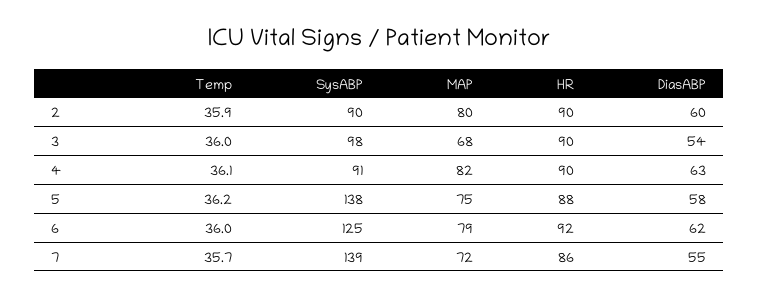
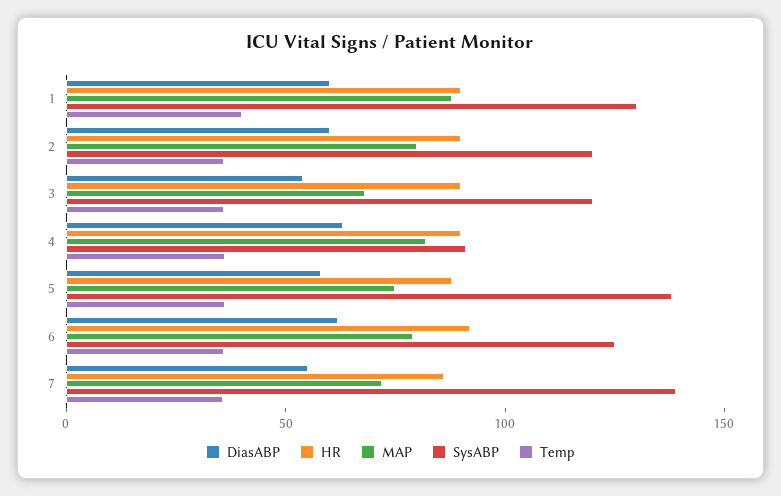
  {
    "Temp": {
      "2": 35.9,
      "3": 36,
      "4": 36.1,
      "5": 36.2,
      "6": 36,
-     "7": 35.7
+     "7": 35.7,
+     "1": 40
    },
    "SysABP": {
-     "2": 90,
+     "2": 120,
-     "3": 98,
+     "3": 120,
      "4": 91,
      "5": 138,
      "6": 125,
-     "7": 139
+     "7": 139,
+     "1": 130
    },
    "MAP": {
      "2": 80,
      "3": 68,
      "4": 82,
      "5": 75,
      "6": 79,
-     "7": 72
+     "7": 72,
+     "1": 90
    },
    "HR": {
      "2": 90,
      "3": 90,
      "4": 90,
      "5": 88,
      "6": 92,
-     "7": 86
+     "7": 86,
+     "1": 90
    },
    "DiasABP": {
      "2": 60,
      "3": 54,
      "4": 63,
      "5": 58,
      "6": 62,
-     "7": 55
+     "7": 55,
+     "1": 60
    }
  }

